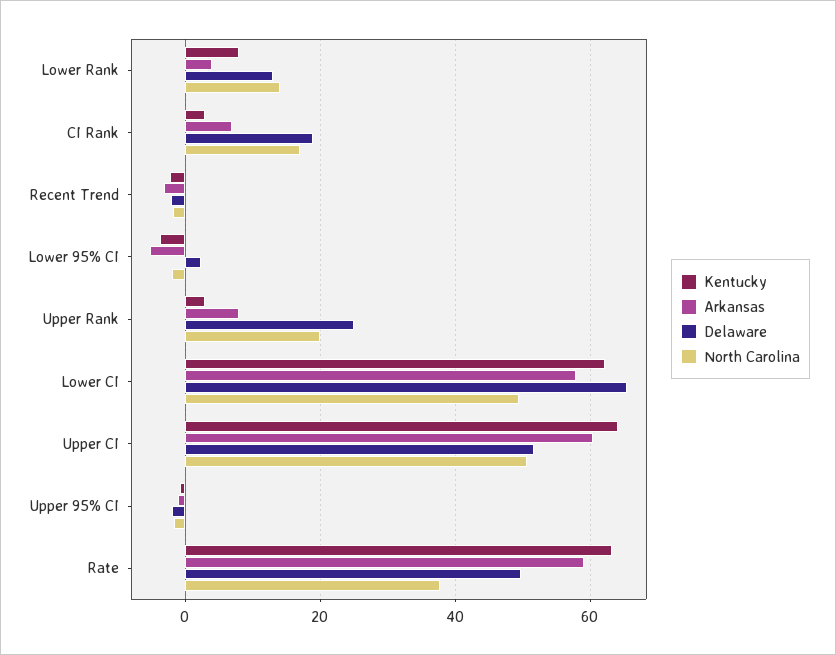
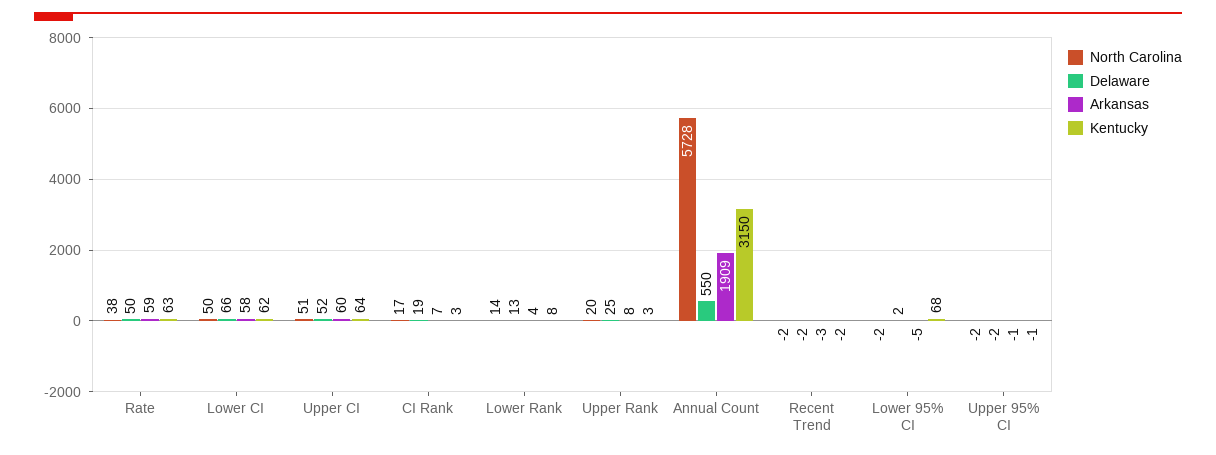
  {
    "Kentucky": {
      "Lower Rank": 8,
      "CI Rank": 3,
      "Recent Trend": -2,
-     "Lower 95% CI": -4,
+     "Lower 95% CI": 68,
      "Upper Rank": 3,
      "Lower CI": 62,
      "Upper CI": 64,
      "Upper 95% CI": -1,
-     "Rate": 63
+     "Rate": 63,
+     "Annual Count": 3150
    },
    "Arkansas": {
      "Lower Rank": 4,
      "CI Rank": 7,
      "Recent Trend": -3,
      "Lower 95% CI": -5,
      "Upper Rank": 8,
      "Lower CI": 58,
      "Upper CI": 60,
      "Upper 95% CI": -1,
-     "Rate": 59
+     "Rate": 59,
+     "Annual Count": 1909
    },
    "Delaware": {
      "Lower Rank": 13,
      "CI Rank": 19,
      "Recent Trend": -2,
      "Lower 95% CI": 2,
      "Upper Rank": 25,
      "Lower CI": 66,
      "Upper CI": 52,
      "Upper 95% CI": -2,
-     "Rate": 50
+     "Rate": 50,
+     "Annual Count": 550
    },
    "North Carolina": {
      "Lower Rank": 14,
      "CI Rank": 17,
      "Recent Trend": -2,
      "Lower 95% CI": -2,
      "Upper Rank": 20,
      "Lower CI": 50,
      "Upper CI": 51,
      "Upper 95% CI": -2,
-     "Rate": 38
+     "Rate": 38,
+     "Annual Count": 5728
    }
  }

